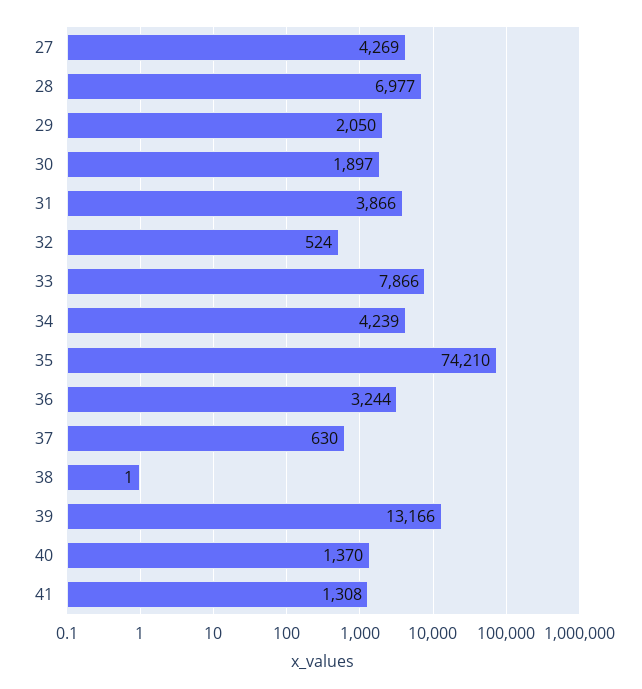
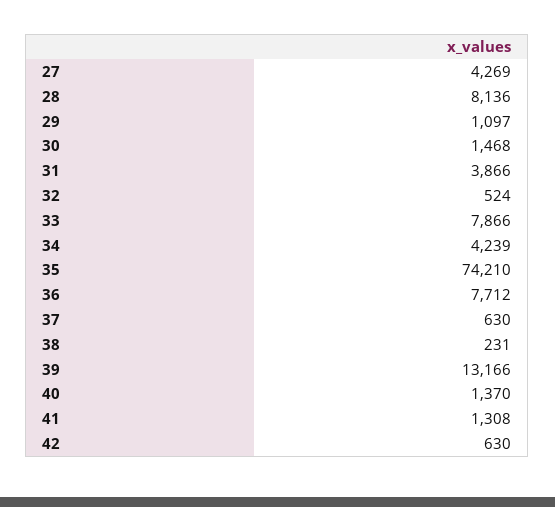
  {
    "27": 4269,
-   "28": 6977,
+   "28": 8136,
-   "29": 2050,
+   "29": 1097,
-   "30": 1897,
+   "30": 1468,
    "31": 3866,
    "32": 524,
    "33": 7866,
    "34": 4239,
    "35": 74210,
-   "36": 3244,
+   "36": 7712,
    "37": 630,
-   "38": 1,
+   "38": 231,
    "39": 13166,
    "40": 1370,
-   "41": 1308
+   "41": 1308,
+   "42": 630
  }

